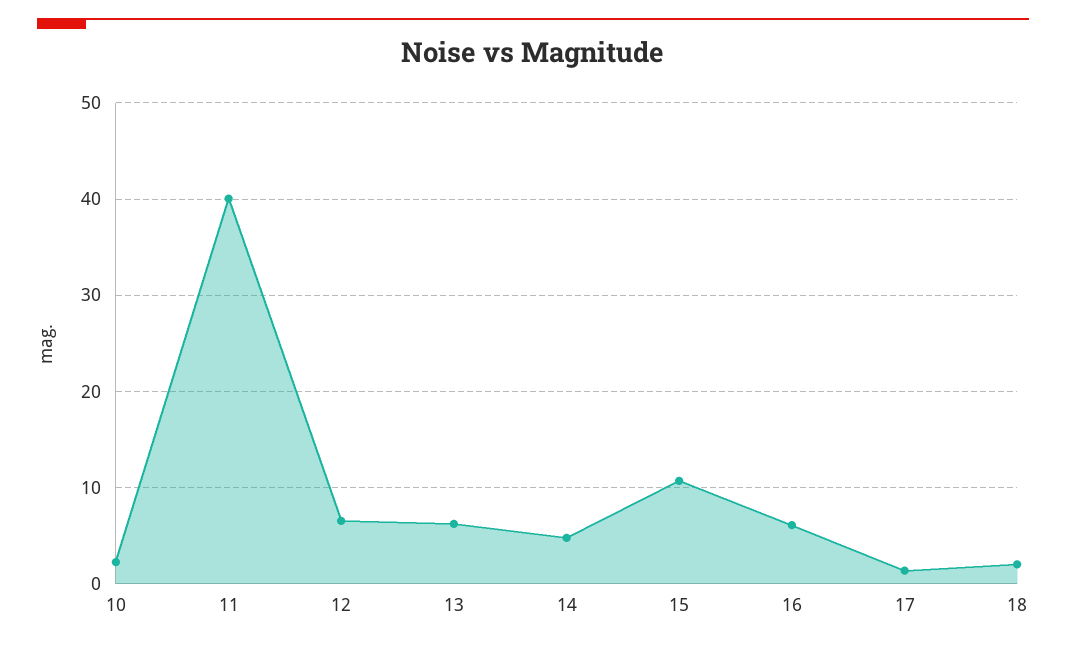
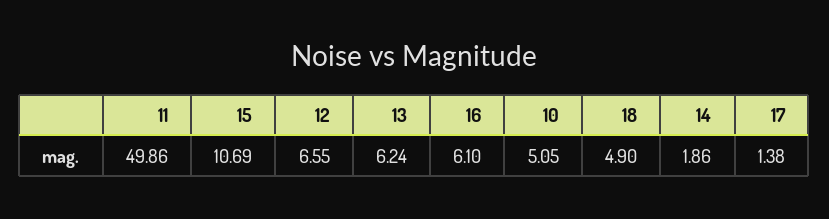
  {
-   "10": 2,
+   "10": 5.05,
-   "11": 40,
+   "11": 49.86,
    "12": 6.55,
    "13": 6.24,
-   "14": 5,
+   "14": 1.86,
    "15": 10.69,
    "16": 6.1,
    "17": 1.38,
-   "18": 2
+   "18": 4.9
  }

